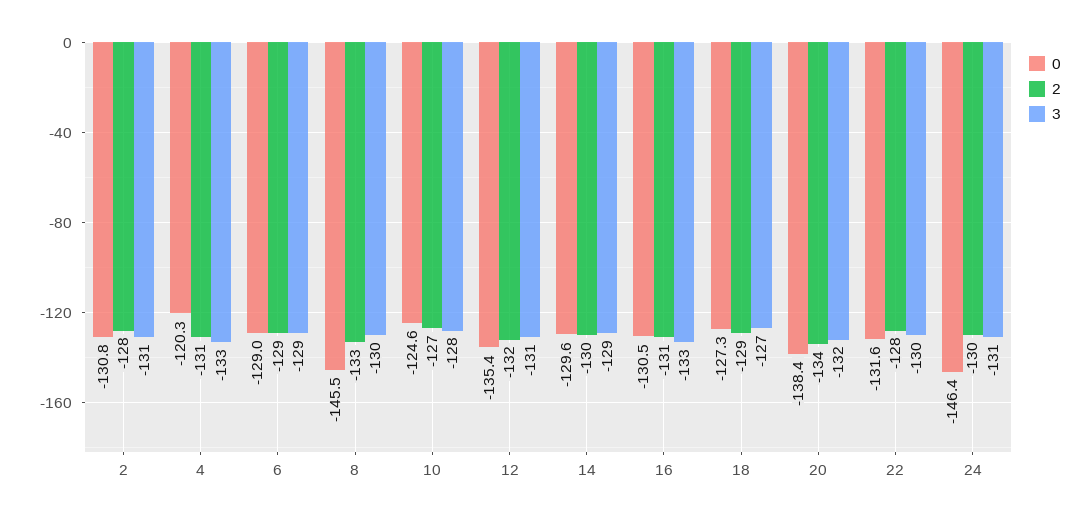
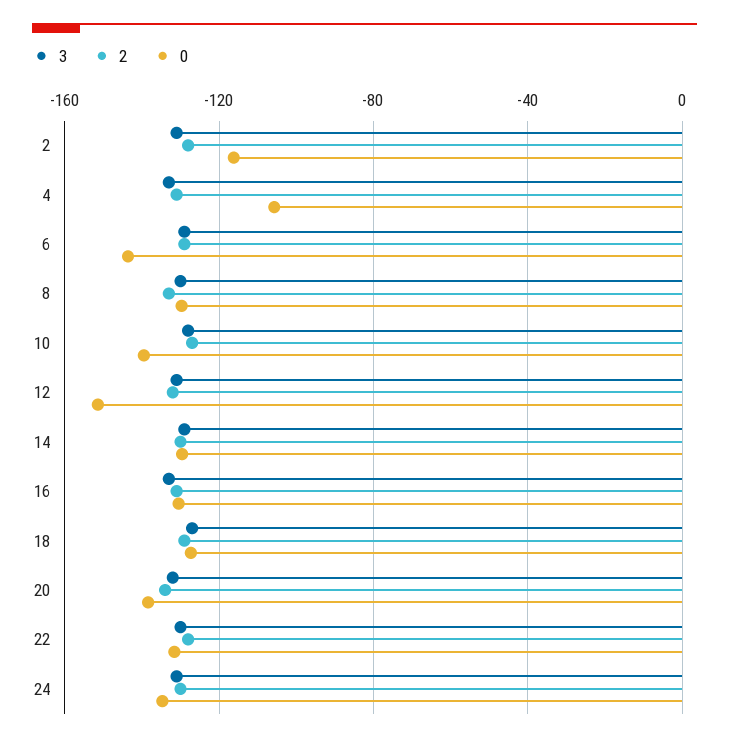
  {
    "0": {
-     "2": -130.8,
+     "2": -115,
-     "4": -120.3,
+     "4": -105,
-     "6": -129,
+     "6": -145,
-     "8": -145.5,
+     "8": -130,
-     "10": -124.6,
+     "10": -140,
-     "12": -135.4,
+     "12": -150,
      "14": -129.6,
      "16": -130.5,
      "18": -127.3,
      "20": -138.4,
      "22": -131.6,
-     "24": -146.4
+     "24": -135
    },
    "2": {
      "2": -128,
      "4": -131,
      "6": -129,
      "8": -133,
      "10": -127,
      "12": -132,
      "14": -130,
      "16": -131,
      "18": -129,
      "20": -134,
      "22": -128,
      "24": -130
    },
    "3": {
      "2": -131,
      "4": -133,
      "6": -129,
      "8": -130,
      "10": -128,
      "12": -131,
      "14": -129,
      "16": -133,
      "18": -127,
      "20": -132,
      "22": -130,
      "24": -131
    }
  }

